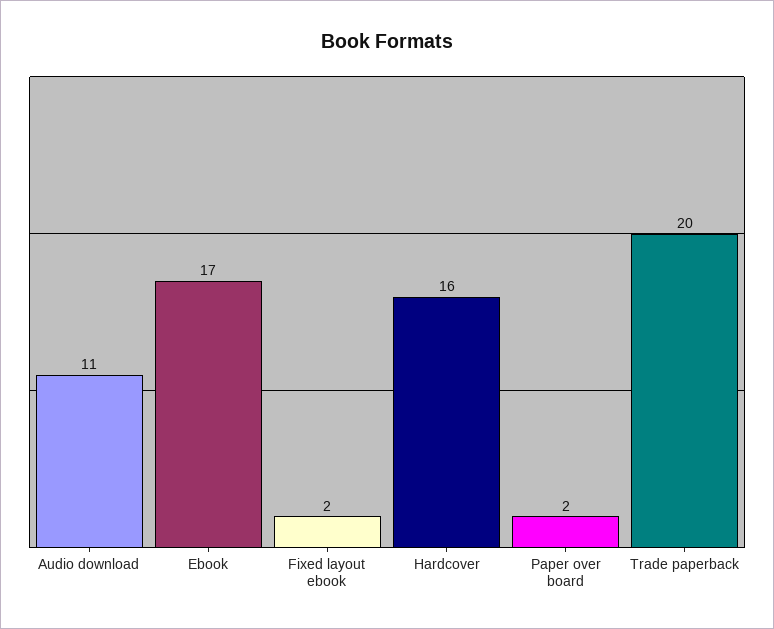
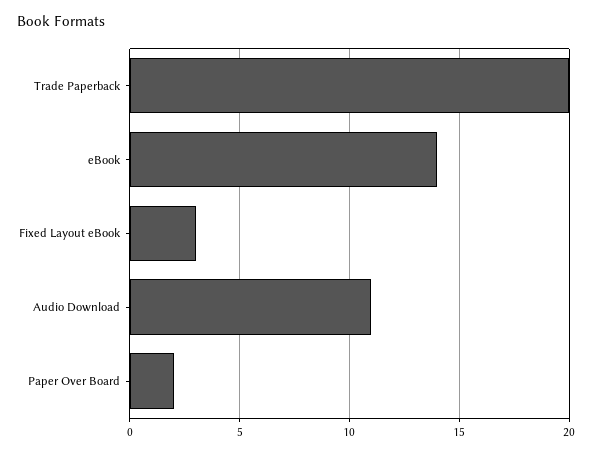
  {
    "Audio download": 11,
-   "Ebook": 17,
+   "Ebook": 14,
-   "Fixed layout ebook": 2,
+   "Fixed layout ebook": 3,
-   "Hardcover": 16,
    "Paper over board": 2,
    "Trade paperback": 20
  }

